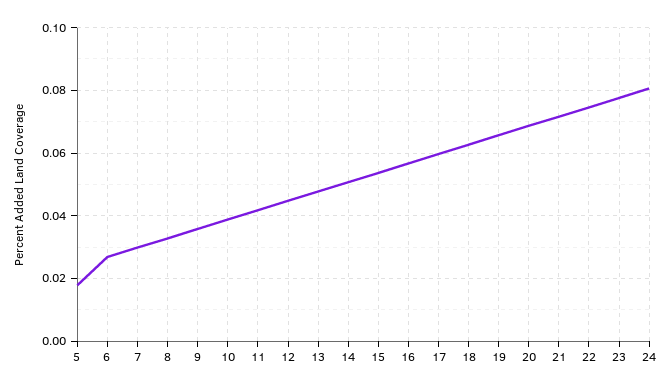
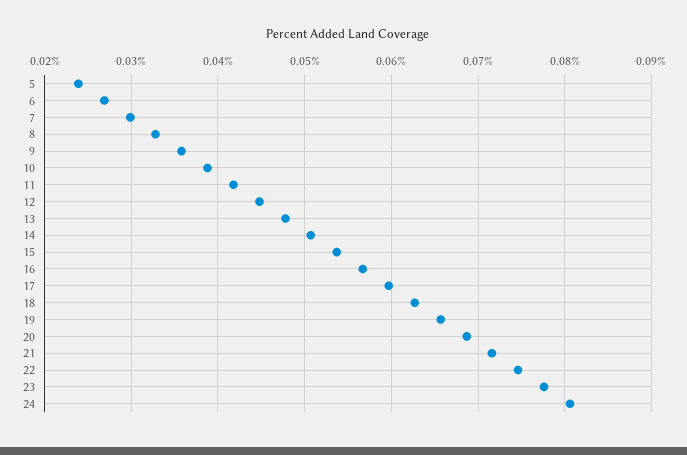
  {
-   "5": 0.018,
+   "5": 0.024,
    "6": 0.027,
    "7": 0.03,
    "8": 0.033,
    "9": 0.036,
    "10": 0.039,
    "11": 0.042,
    "12": 0.045,
    "13": 0.048,
    "14": 0.051,
    "15": 0.054,
    "16": 0.057,
    "17": 0.06,
    "18": 0.063,
    "19": 0.066,
    "20": 0.069,
    "21": 0.072,
    "22": 0.075,
    "23": 0.078,
    "24": 0.081
  }

